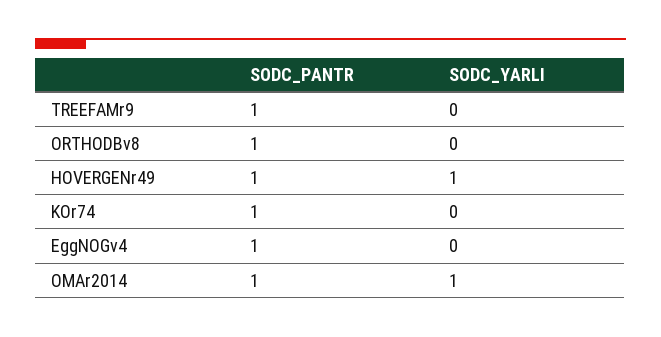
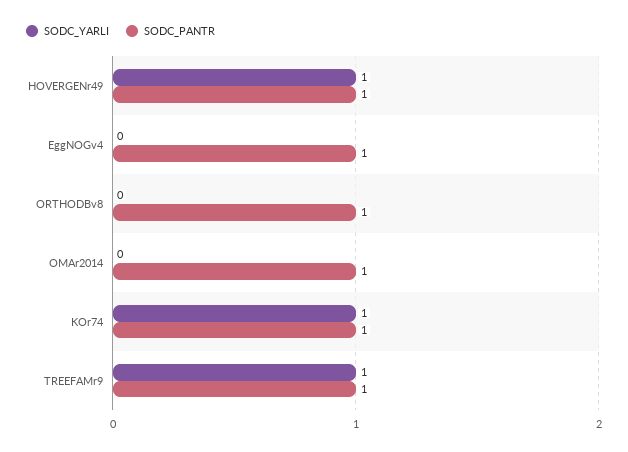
  {
    "SODC_PANTR": {
      "TREEFAMr9": 1,
      "ORTHODBv8": 1,
      "HOVERGENr49": 1,
      "KOr74": 1,
      "EggNOGv4": 1,
      "OMAr2014": 1
    },
    "SODC_YARLI": {
-     "TREEFAMr9": 0,
+     "TREEFAMr9": 1,
      "ORTHODBv8": 0,
      "HOVERGENr49": 1,
-     "KOr74": 0,
+     "KOr74": 1,
      "EggNOGv4": 0,
-     "OMAr2014": 1
+     "OMAr2014": 0
    }
  }

